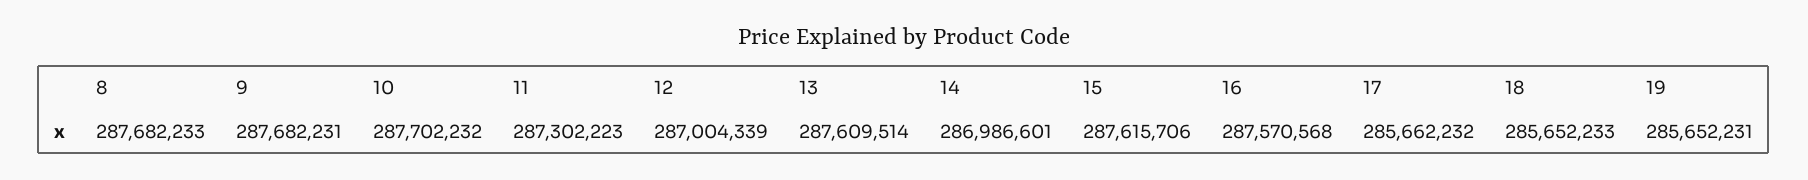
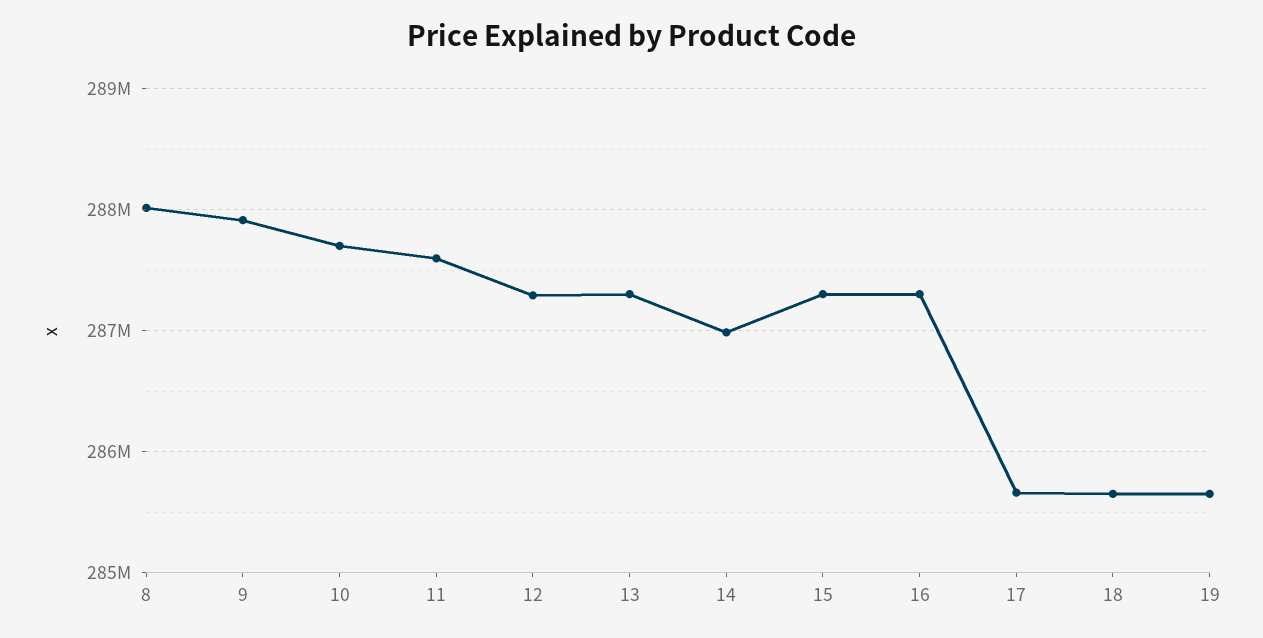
  {
-   "8": 287682233,
+   "8": 288000000,
-   "9": 287682231,
+   "9": 287900000,
    "10": 287702232,
-   "11": 287302223,
+   "11": 287600000,
-   "12": 287004339,
+   "12": 287300000,
-   "13": 287609514,
+   "13": 287300000,
    "14": 286986601,
-   "15": 287615706,
+   "15": 287300000,
-   "16": 287570568,
+   "16": 287300000,
    "17": 285662232,
    "18": 285652233,
    "19": 285652231
  }

